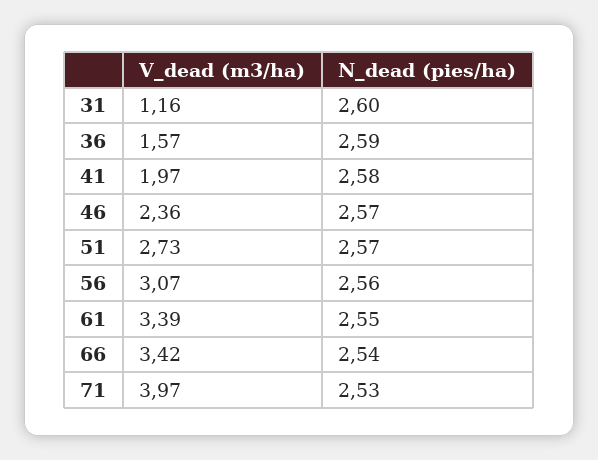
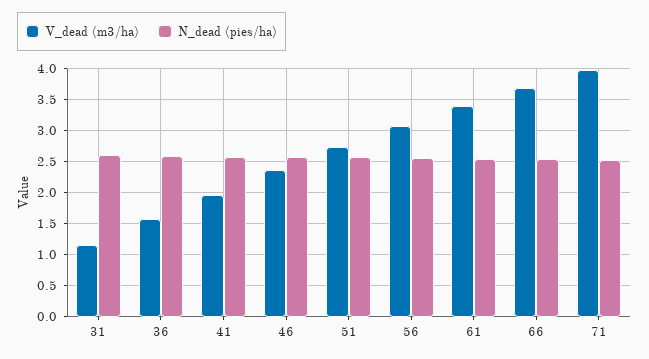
  {
    "V_dead (m3/ha)": {
      "31": 1.16,
      "36": 1.57,
      "41": 1.97,
      "46": 2.36,
      "51": 2.73,
      "56": 3.07,
      "61": 3.39,
-     "66": 3.42,
+     "66": 3.7,
      "71": 3.97
    },
    "N_dead (pies/ha)": {
      "31": 2.6,
      "36": 2.59,
      "41": 2.58,
      "46": 2.57,
      "51": 2.57,
      "56": 2.56,
      "61": 2.55,
      "66": 2.54,
      "71": 2.53
    }
  }

